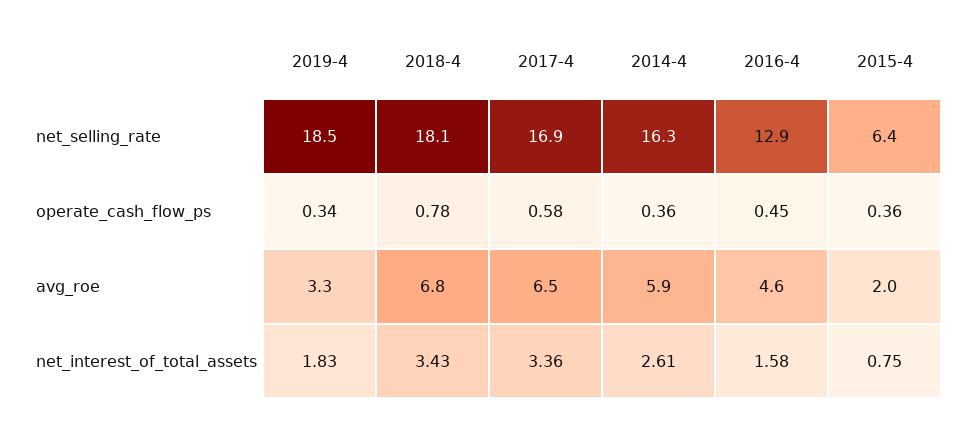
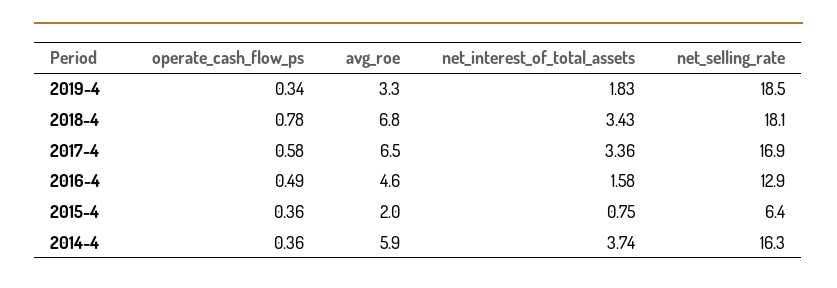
  {
    "2019-4": {
      "net_selling_rate": 18.5,
      "operate_cash_flow_ps": 0.34,
      "avg_roe": 3.3,
      "net_interest_of_total_assets": 1.83
    },
    "2018-4": {
      "net_selling_rate": 18.1,
      "operate_cash_flow_ps": 0.78,
      "avg_roe": 6.8,
      "net_interest_of_total_assets": 3.43
    },
    "2017-4": {
      "net_selling_rate": 16.9,
      "operate_cash_flow_ps": 0.58,
      "avg_roe": 6.5,
      "net_interest_of_total_assets": 3.36
    },
    "2014-4": {
      "net_selling_rate": 16.3,
      "operate_cash_flow_ps": 0.36,
      "avg_roe": 5.9,
-     "net_interest_of_total_assets": 2.61
+     "net_interest_of_total_assets": 3.74
    },
    "2016-4": {
      "net_selling_rate": 12.9,
-     "operate_cash_flow_ps": 0.45,
+     "operate_cash_flow_ps": 0.49,
      "avg_roe": 4.6,
      "net_interest_of_total_assets": 1.58
    },
    "2015-4": {
      "net_selling_rate": 6.4,
      "operate_cash_flow_ps": 0.36,
      "avg_roe": 2,
      "net_interest_of_total_assets": 0.75
    }
  }

